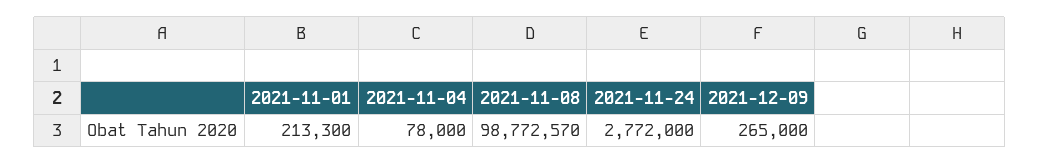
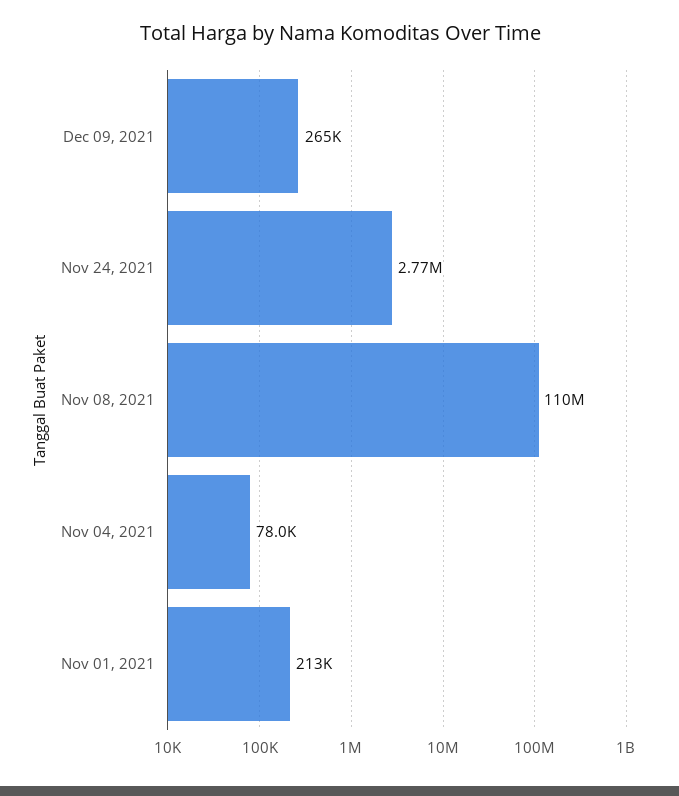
  {
    "2021-11-01": 213300,
    "2021-11-04": 78000,
-   "2021-11-08": 98772570,
+   "2021-11-08": 110000000,
    "2021-11-24": 2772000,
    "2021-12-09": 265000
  }

